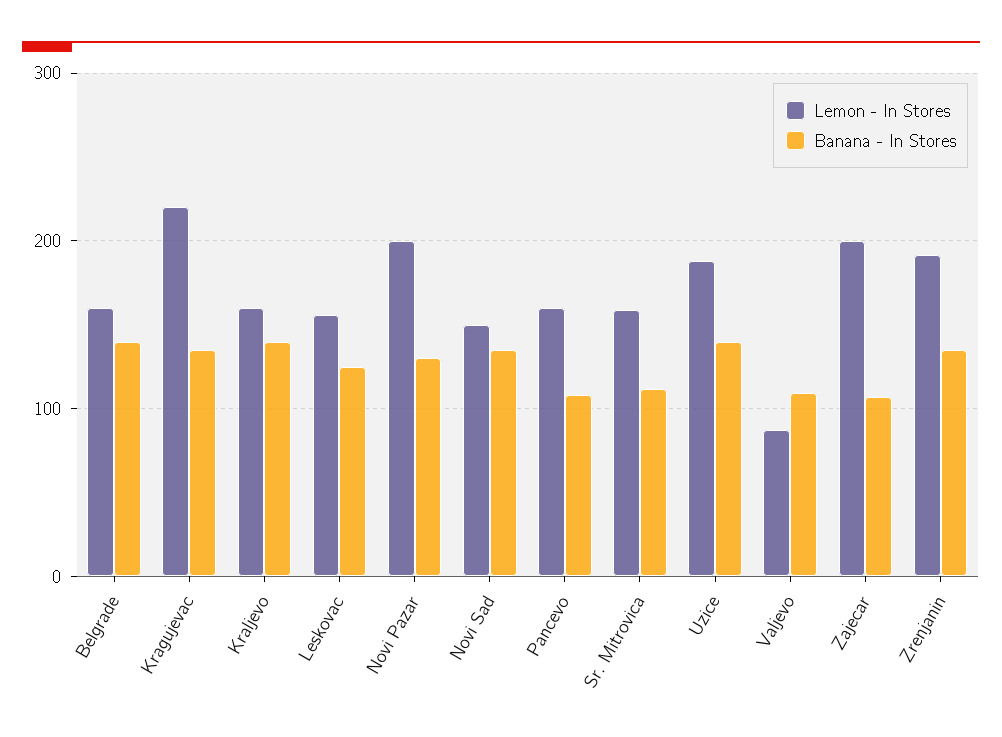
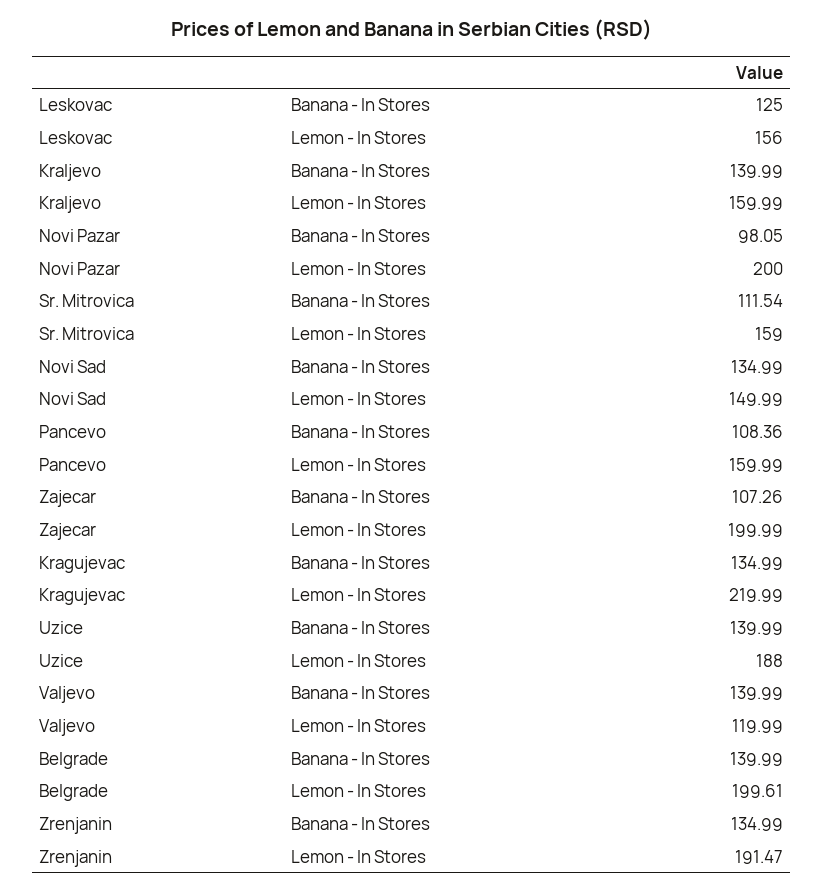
  {
    "Lemon - In Stores": {
-     "Belgrade": 160,
+     "Belgrade": 199.61,
      "Kragujevac": 219.99,
      "Kraljevo": 159.99,
      "Leskovac": 156,
      "Novi Pazar": 200,
      "Novi Sad": 149.99,
      "Pancevo": 159.99,
      "Sr. Mitrovica": 159,
      "Uzice": 188,
-     "Valjevo": 90,
+     "Valjevo": 119.99,
      "Zajecar": 199.99,
      "Zrenjanin": 191.47
    },
    "Banana - In Stores": {
      "Belgrade": 139.99,
      "Kragujevac": 134.99,
      "Kraljevo": 139.99,
      "Leskovac": 125,
-     "Novi Pazar": 130,
+     "Novi Pazar": 98.05,
      "Novi Sad": 134.99,
      "Pancevo": 108.36,
      "Sr. Mitrovica": 111.54,
      "Uzice": 139.99,
-     "Valjevo": 110,
+     "Valjevo": 139.99,
      "Zajecar": 107.26,
      "Zrenjanin": 134.99
    }
  }

